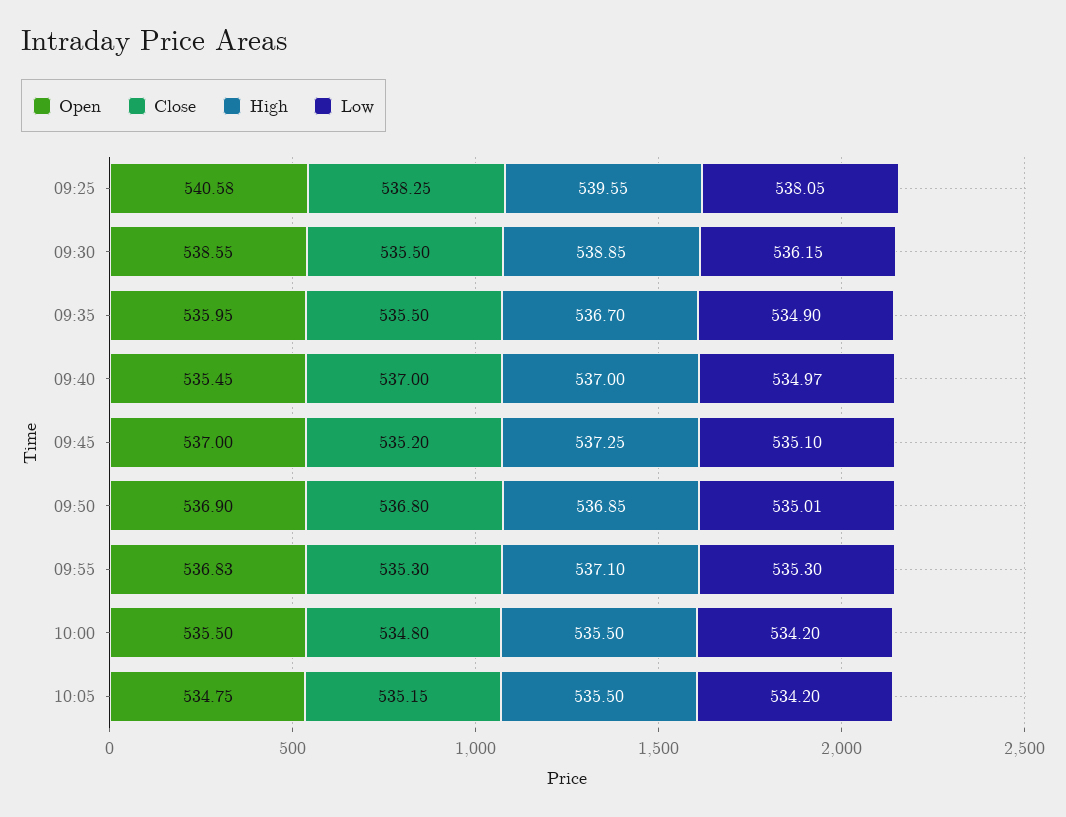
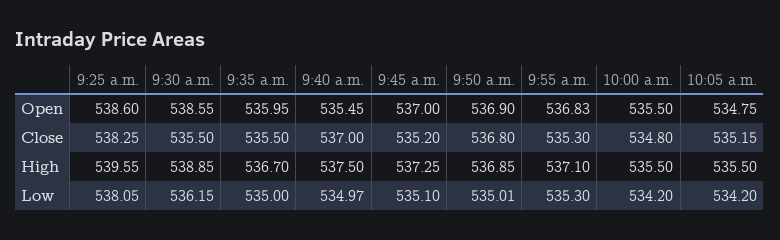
  {
    "Open": {
-     "09:25": 540.58,
+     "09:25": 538.6,
      "09:30": 538.55,
      "09:35": 535.95,
      "09:40": 535.45,
      "09:45": 537,
      "09:50": 536.9,
      "09:55": 536.83,
      "10:00": 535.5,
      "10:05": 534.75
    },
    "Close": {
      "09:25": 538.25,
      "09:30": 535.5,
      "09:35": 535.5,
      "09:40": 537,
      "09:45": 535.2,
      "09:50": 536.8,
      "09:55": 535.3,
      "10:00": 534.8,
      "10:05": 535.15
    },
    "High": {
      "09:25": 539.55,
      "09:30": 538.85,
      "09:35": 536.7,
-     "09:40": 537,
+     "09:40": 537.5,
      "09:45": 537.25,
      "09:50": 536.85,
      "09:55": 537.1,
      "10:00": 535.5,
      "10:05": 535.5
    },
    "Low": {
      "09:25": 538.05,
      "09:30": 536.15,
-     "09:35": 534.9,
+     "09:35": 535,
      "09:40": 534.97,
      "09:45": 535.1,
      "09:50": 535.01,
      "09:55": 535.3,
      "10:00": 534.2,
      "10:05": 534.2
    }
  }

